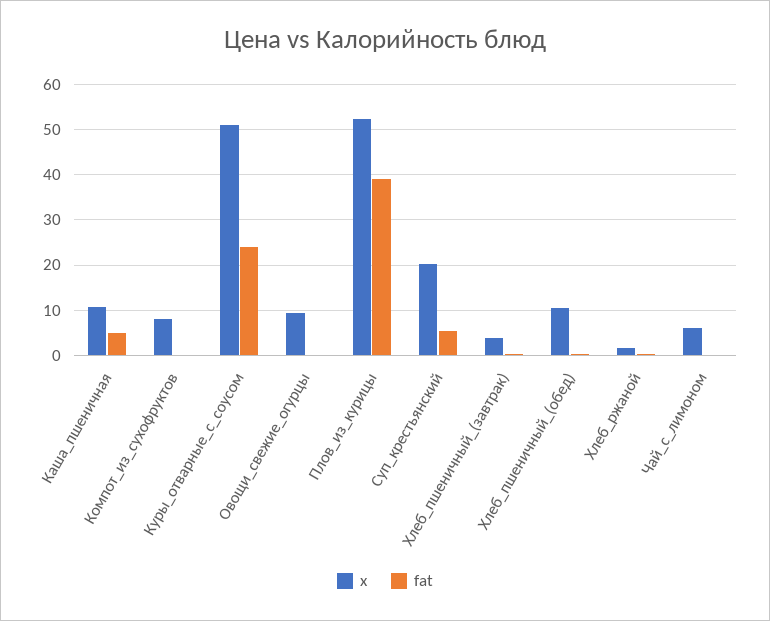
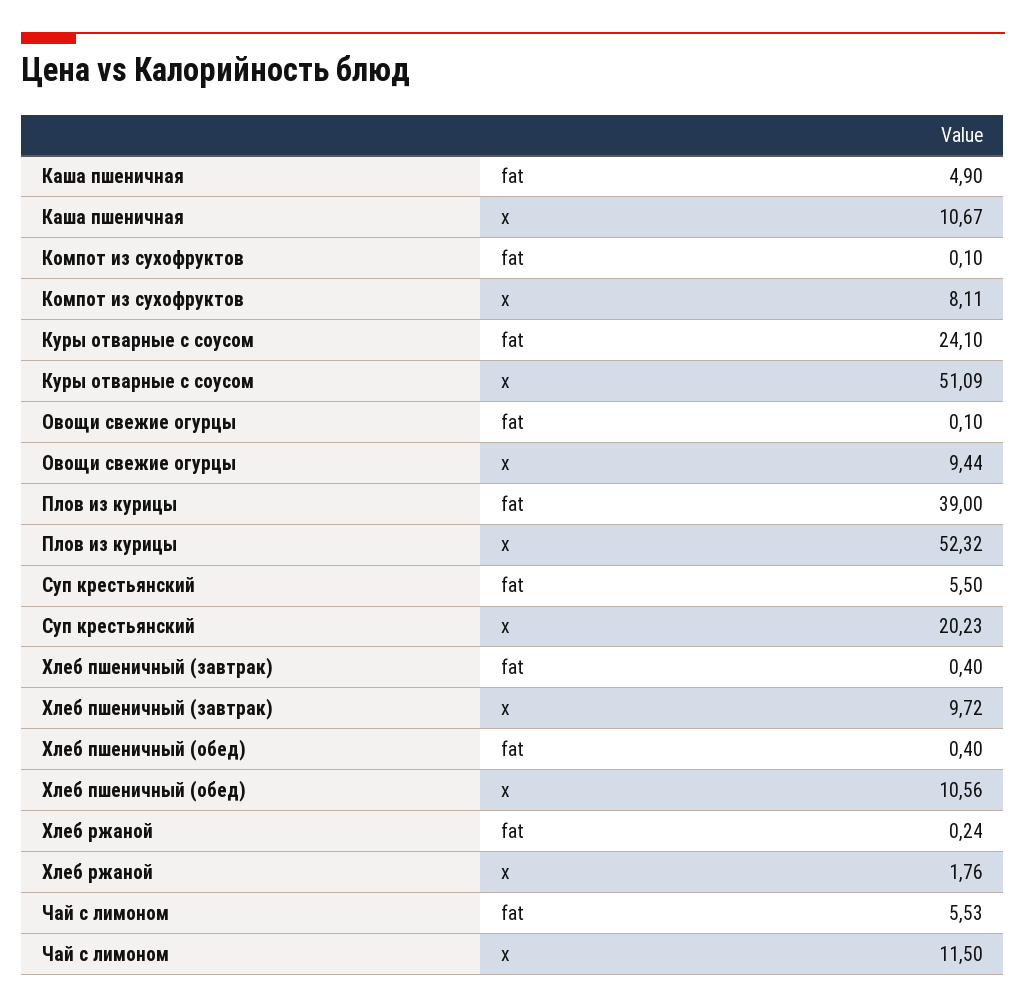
  {
    "x": {
      "Каша_пшеничная": 10.67,
      "Компот_из_сухофруктов": 8.11,
      "Куры_отварные_с_соусом": 51.09,
      "Овощи_свежие_огурцы": 9.44,
      "Плов_из_курицы": 52.32,
      "Суп_крестьянский": 20.23,
-     "Хлеб_пшеничный_(завтрак)": 4,
+     "Хлеб_пшеничный_(завтрак)": 9.72,
      "Хлеб_пшеничный_(обед)": 10.56,
      "Хлеб_ржаной": 1.76,
-     "Чай_с_лимоном": 6
+     "Чай_с_лимоном": 11.5
    },
    "fat": {
      "Каша_пшеничная": 4.9,
      "Компот_из_сухофруктов": 0.1,
      "Куры_отварные_с_соусом": 24.1,
      "Овощи_свежие_огурцы": 0.1,
      "Плов_из_курицы": 39,
      "Суп_крестьянский": 5.5,
      "Хлеб_пшеничный_(завтрак)": 0.4,
      "Хлеб_пшеничный_(обед)": 0.4,
      "Хлеб_ржаной": 0.24,
-     "Чай_с_лимоном": 0
+     "Чай_с_лимоном": 5.53
    }
  }

